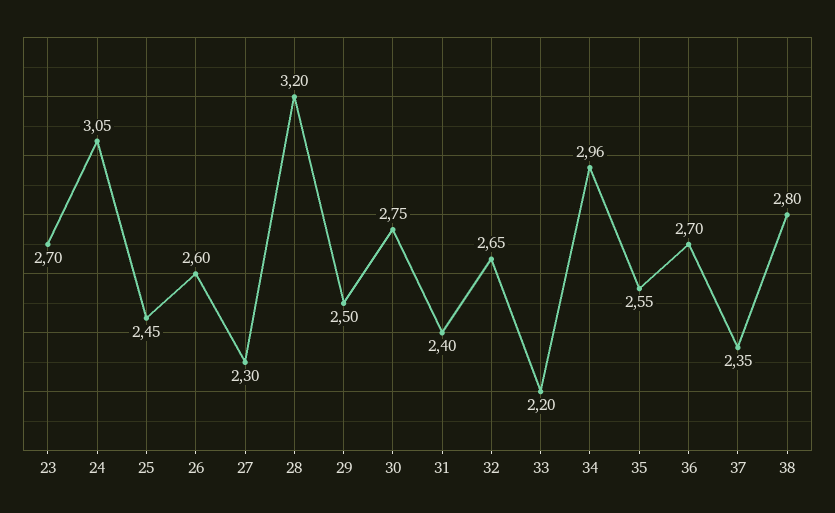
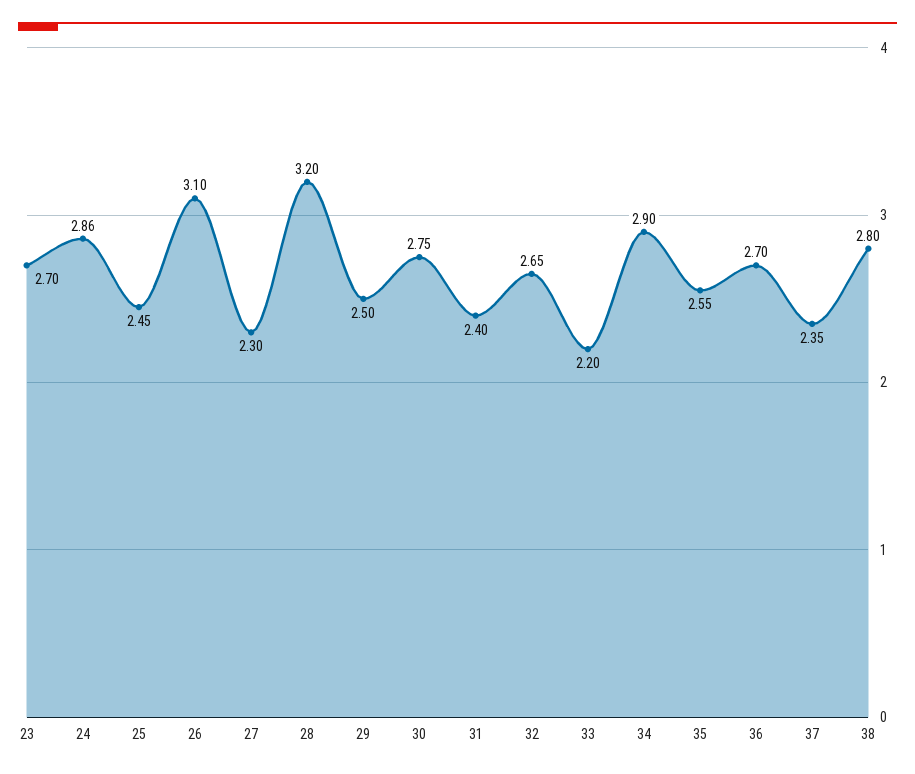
  {
    "23": 2.7,
-   "24": 3.05,
+   "24": 2.86,
    "25": 2.45,
-   "26": 2.6,
+   "26": 3.1,
    "27": 2.3,
    "28": 3.2,
    "29": 2.5,
    "30": 2.75,
    "31": 2.4,
    "32": 2.65,
    "33": 2.2,
-   "34": 2.96,
+   "34": 2.9,
    "35": 2.55,
    "36": 2.7,
    "37": 2.35,
    "38": 2.8
  }

